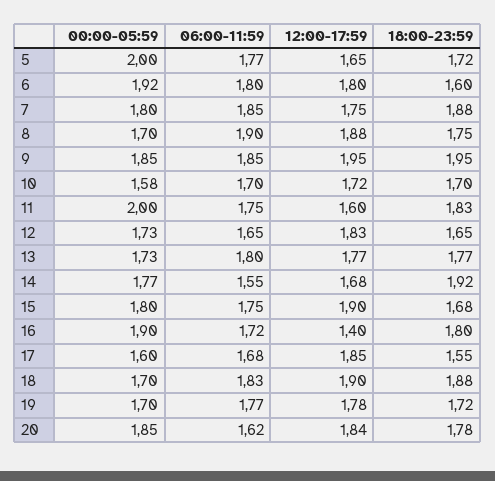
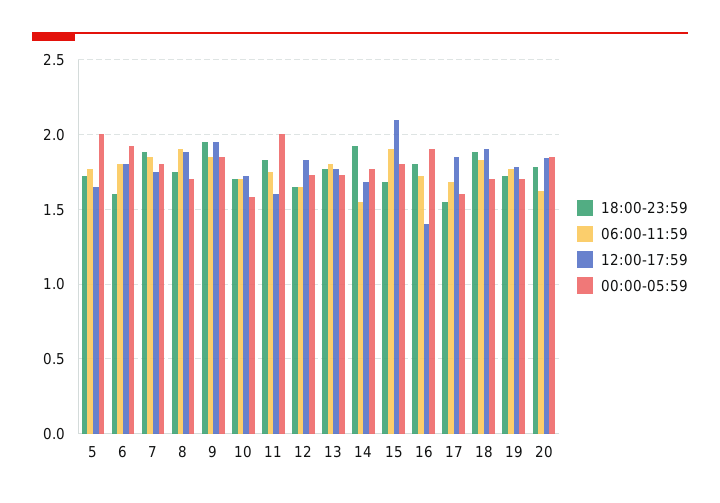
  {
    "00:00-05:59": {
      "5": 2,
      "6": 1.92,
      "7": 1.8,
      "8": 1.7,
      "9": 1.85,
      "10": 1.58,
      "11": 2,
      "12": 1.73,
      "13": 1.73,
      "14": 1.77,
      "15": 1.8,
      "16": 1.9,
      "17": 1.6,
      "18": 1.7,
      "19": 1.7,
      "20": 1.85
    },
    "06:00-11:59": {
      "5": 1.77,
      "6": 1.8,
      "7": 1.85,
      "8": 1.9,
      "9": 1.85,
      "10": 1.7,
      "11": 1.75,
      "12": 1.65,
      "13": 1.8,
      "14": 1.55,
-     "15": 1.75,
+     "15": 1.9,
      "16": 1.72,
      "17": 1.68,
      "18": 1.83,
      "19": 1.77,
      "20": 1.62
    },
    "12:00-17:59": {
      "5": 1.65,
      "6": 1.8,
      "7": 1.75,
      "8": 1.88,
      "9": 1.95,
      "10": 1.72,
      "11": 1.6,
      "12": 1.83,
      "13": 1.77,
      "14": 1.68,
-     "15": 1.9,
+     "15": 2.1,
      "16": 1.4,
      "17": 1.85,
      "18": 1.9,
      "19": 1.78,
      "20": 1.84
    },
    "18:00-23:59": {
      "5": 1.72,
      "6": 1.6,
      "7": 1.88,
      "8": 1.75,
      "9": 1.95,
      "10": 1.7,
      "11": 1.83,
      "12": 1.65,
      "13": 1.77,
      "14": 1.92,
      "15": 1.68,
      "16": 1.8,
      "17": 1.55,
      "18": 1.88,
      "19": 1.72,
      "20": 1.78
    }
  }

